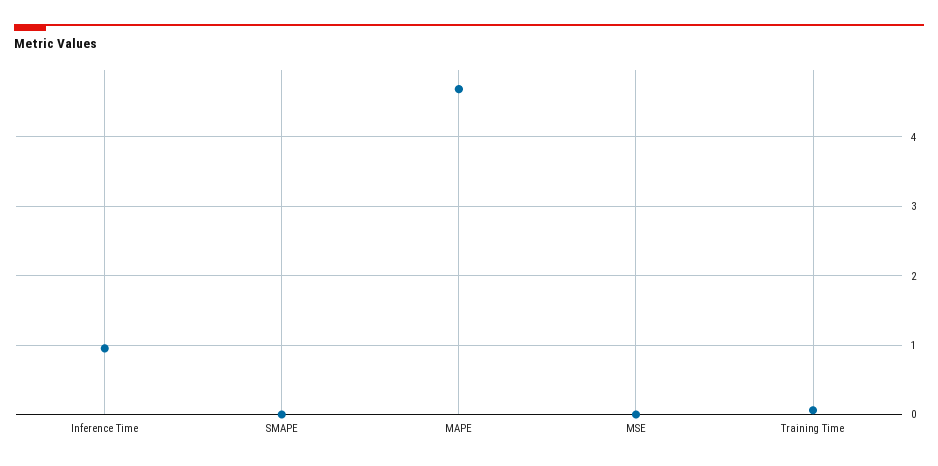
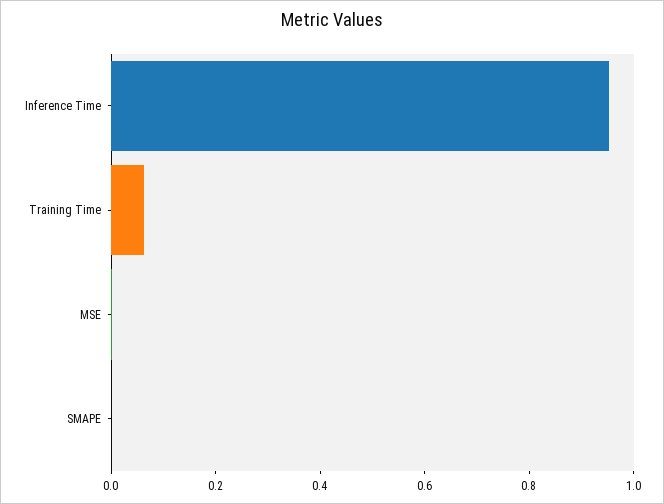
  {
    "Inference Time": 0.95,
    "SMAPE": 0,
-   "MAPE": 4.7,
    "MSE": 0,
    "Training Time": 0.05
  }

